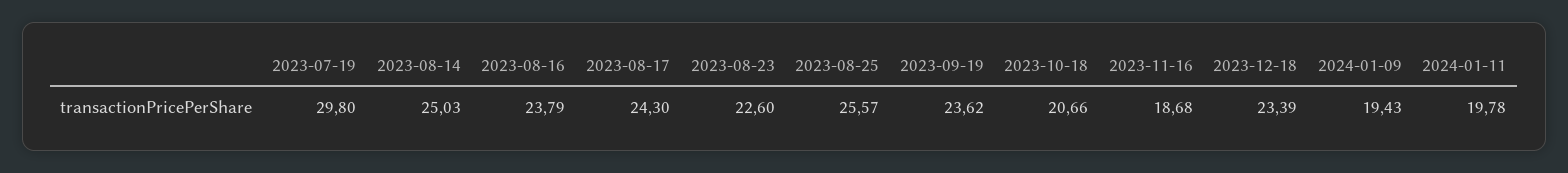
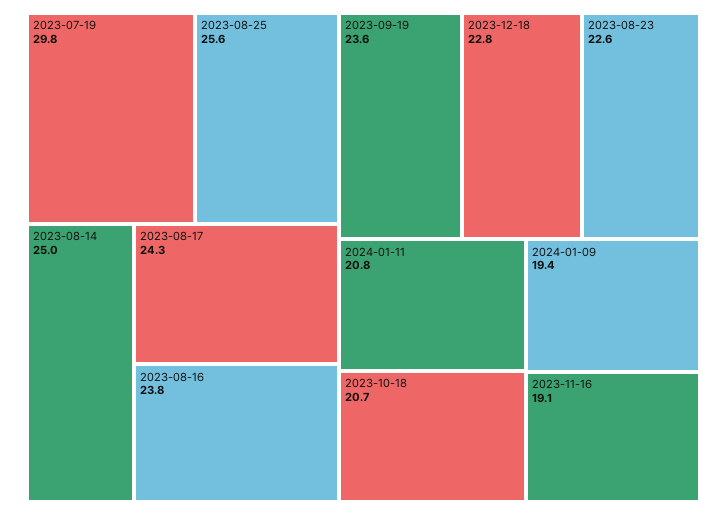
  {
    "2023-07-19": 29.8,
    "2023-08-14": 25.03,
    "2023-08-16": 23.79,
    "2023-08-17": 24.3,
    "2023-08-23": 22.6,
    "2023-08-25": 25.57,
    "2023-09-19": 23.62,
    "2023-10-18": 20.66,
-   "2023-11-16": 18.68,
+   "2023-11-16": 19.1,
-   "2023-12-18": 23.39,
+   "2023-12-18": 22.8,
    "2024-01-09": 19.43,
-   "2024-01-11": 19.78
+   "2024-01-11": 20.8
  }

